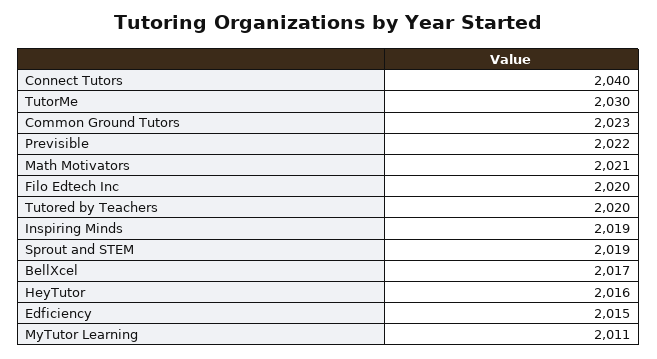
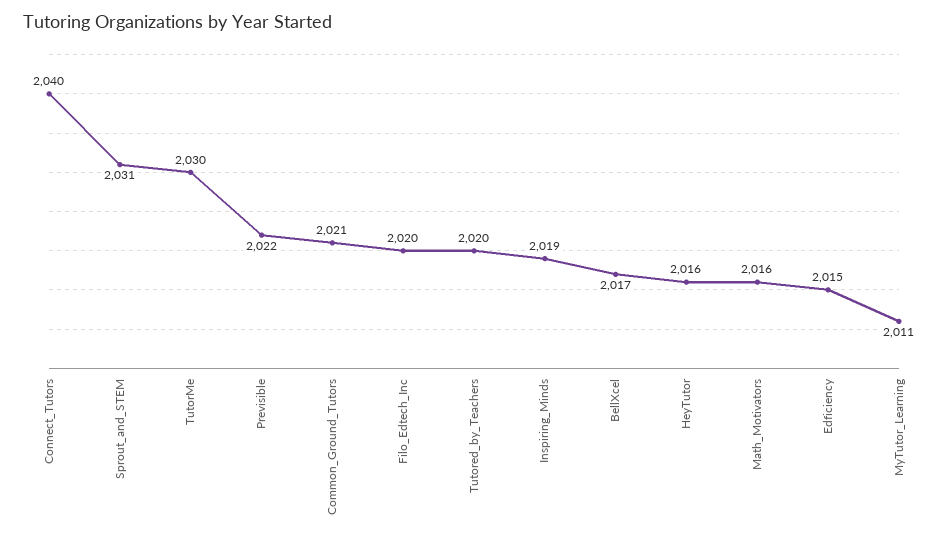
  {
    "Connect Tutors": 2040,
    "TutorMe": 2030,
-   "Common Ground Tutors": 2023,
+   "Common Ground Tutors": 2021,
    "Previsible": 2022,
-   "Math Motivators": 2021,
+   "Math Motivators": 2016,
    "Filo Edtech Inc": 2020,
    "Tutored by Teachers": 2020,
    "Inspiring Minds": 2019,
-   "Sprout and STEM": 2019,
+   "Sprout and STEM": 2031,
    "BellXcel": 2017,
    "HeyTutor": 2016,
    "Edficiency": 2015,
    "MyTutor Learning": 2011
  }

